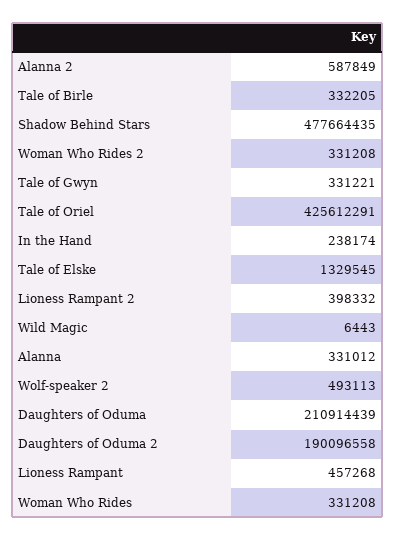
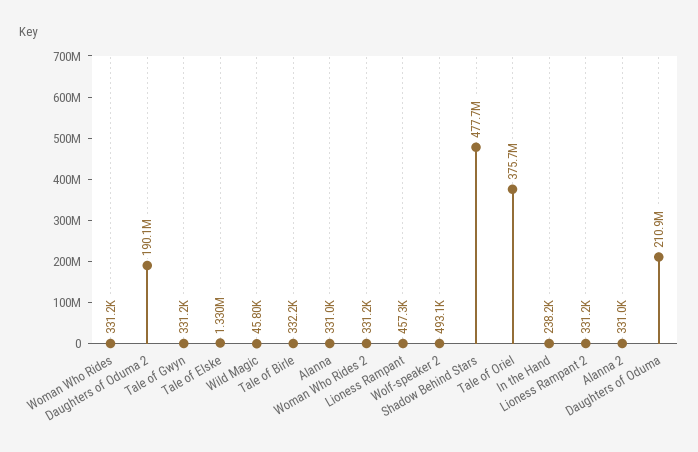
  {
-   "Alanna 2": 587849,
+   "Alanna 2": 331000,
    "Tale of Birle": 332205,
    "Shadow Behind Stars": 477664435,
    "Woman Who Rides 2": 331208,
    "Tale of Gwyn": 331221,
-   "Tale of Oriel": 425612291,
+   "Tale of Oriel": 375700000,
    "In the Hand": 238174,
    "Tale of Elske": 1329545,
-   "Lioness Rampant 2": 398332,
+   "Lioness Rampant 2": 331200,
-   "Wild Magic": 6443,
+   "Wild Magic": 45800,
    "Alanna": 331012,
    "Wolf-speaker 2": 493113,
    "Daughters of Oduma": 210914439,
    "Daughters of Oduma 2": 190096558,
    "Lioness Rampant": 457268,
    "Woman Who Rides": 331208
  }

